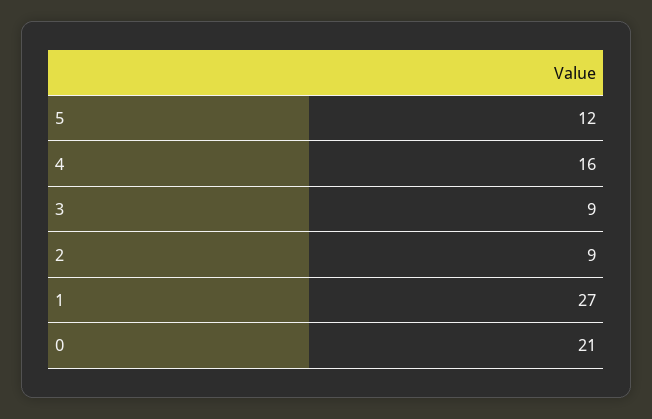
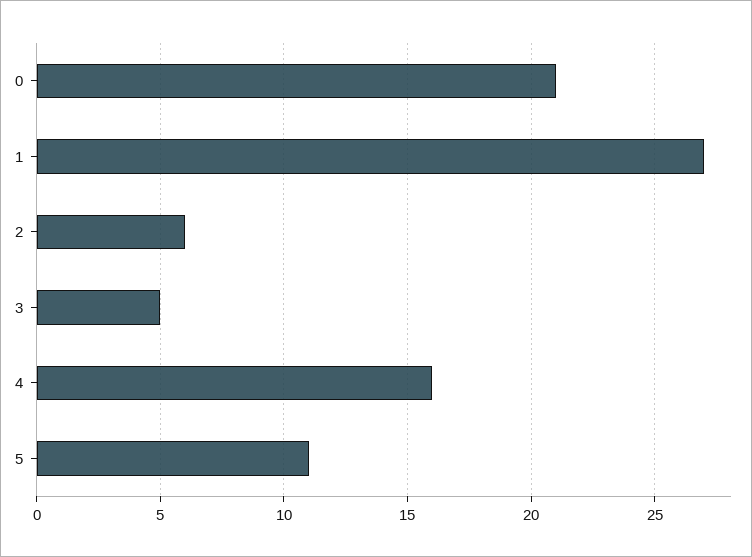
  {
-   "5": 12,
+   "5": 11,
    "4": 16,
-   "3": 9,
+   "3": 5,
-   "2": 9,
+   "2": 6,
    "1": 27,
    "0": 21
  }

